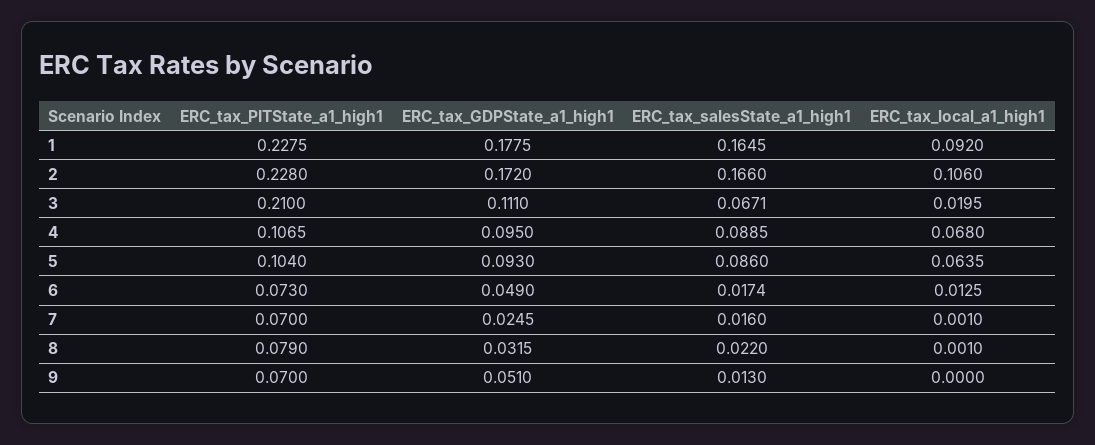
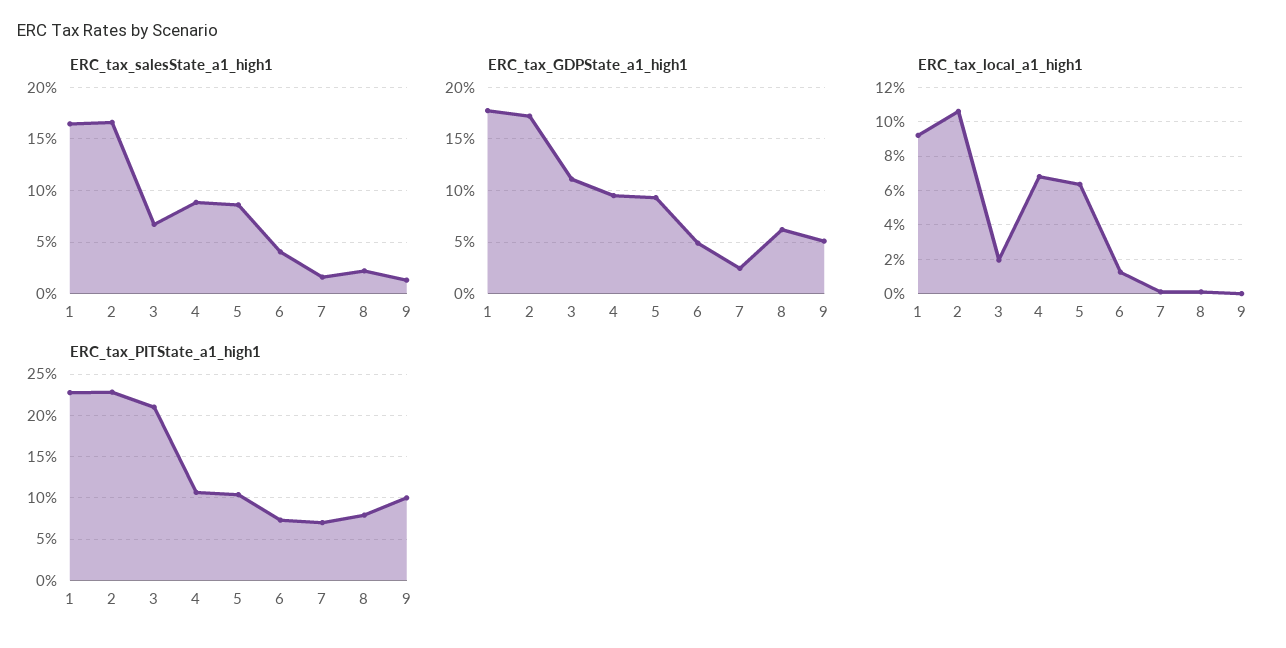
  {
    "ERC_tax_PITState_a1_high1": {
      "1": 0.2275,
      "2": 0.228,
      "3": 0.21,
      "4": 0.1065,
      "5": 0.104,
      "6": 0.073,
      "7": 0.07,
      "8": 0.079,
-     "9": 0.07
+     "9": 0.1
    },
    "ERC_tax_GDPState_a1_high1": {
      "1": 0.1775,
      "2": 0.172,
      "3": 0.111,
      "4": 0.095,
      "5": 0.093,
      "6": 0.049,
      "7": 0.0245,
-     "8": 0.0315,
+     "8": 0.06,
      "9": 0.051
    },
    "ERC_tax_salesState_a1_high1": {
      "1": 0.1645,
      "2": 0.166,
      "3": 0.0671,
      "4": 0.0885,
      "5": 0.086,
-     "6": 0.0174,
+     "6": 0.04,
      "7": 0.016,
      "8": 0.022,
      "9": 0.013
    },
    "ERC_tax_local_a1_high1": {
      "1": 0.092,
      "2": 0.106,
      "3": 0.0195,
      "4": 0.068,
      "5": 0.0635,
      "6": 0.0125,
      "7": 0.001,
      "8": 0.001,
      "9": 0
    }
  }

